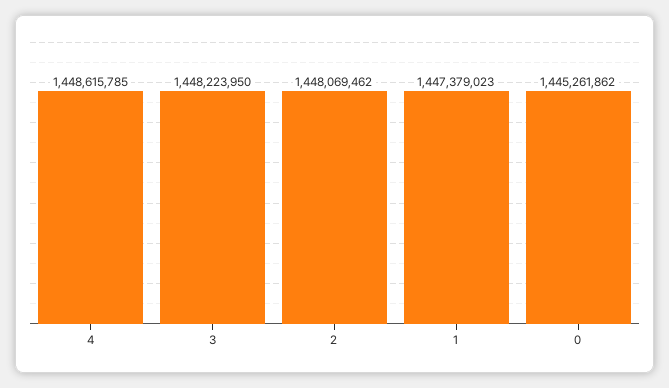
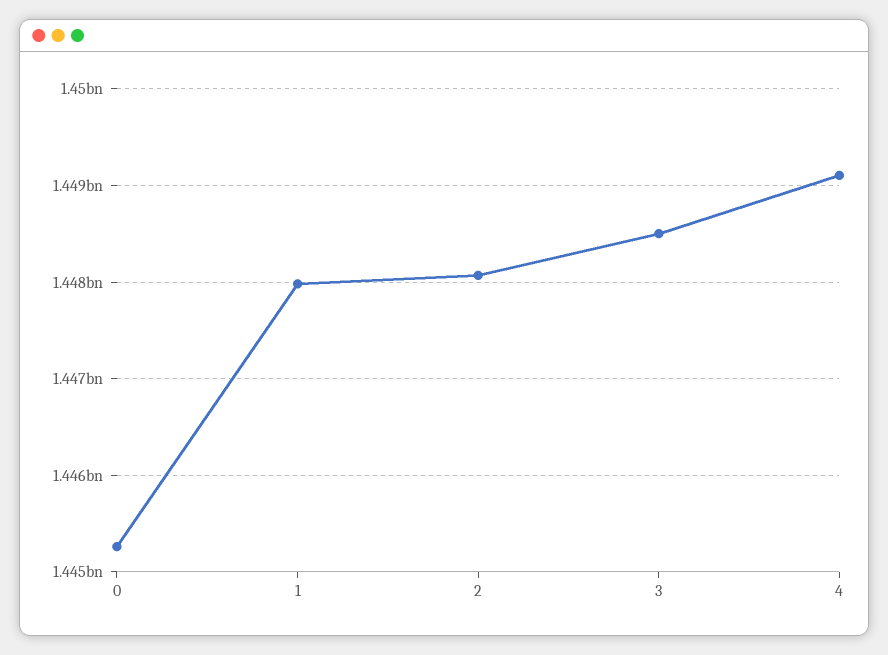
  {
-   "4": 1448615785,
+   "4": 1449100000,
-   "3": 1448223950,
+   "3": 1448500000,
    "2": 1448069462,
-   "1": 1447379023,
+   "1": 1448000000,
    "0": 1445261862
  }

